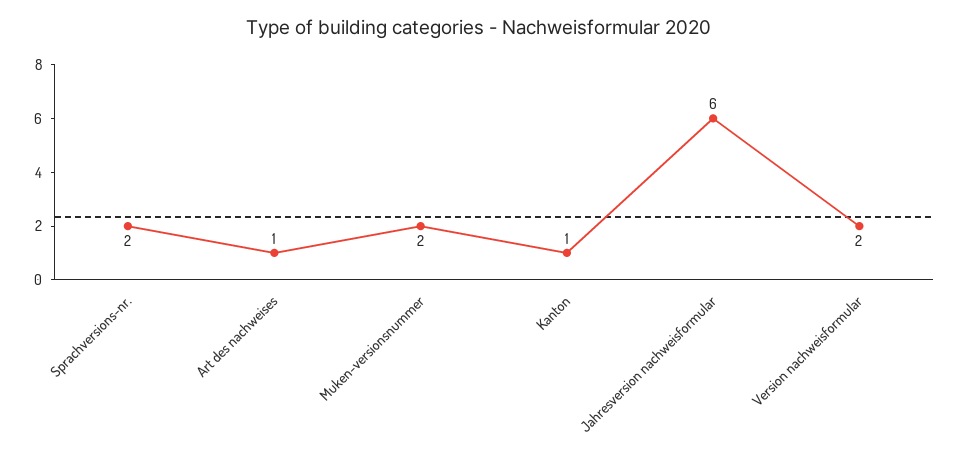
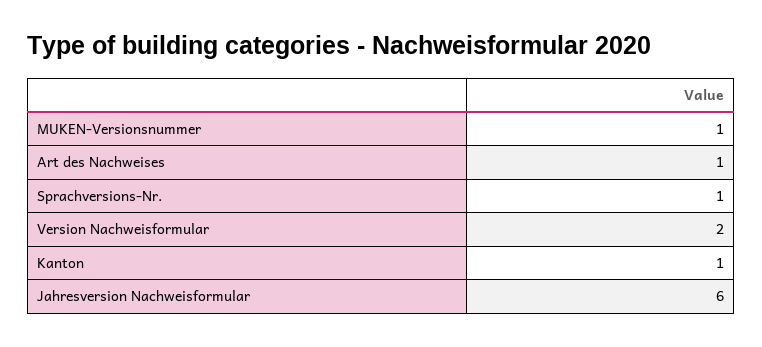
  {
-   "Sprachversions-nr.": 2,
+   "Sprachversions-nr.": 1,
    "Art des nachweises": 1,
-   "Muken-versionsnummer": 2,
+   "Muken-versionsnummer": 1,
    "Kanton": 1,
    "Jahresversion nachweisformular": 6,
    "Version nachweisformular": 2
  }

